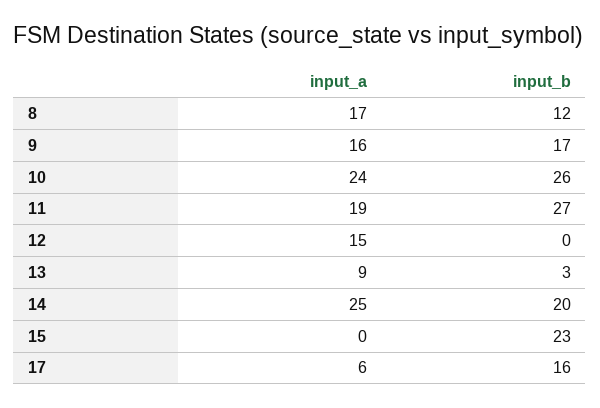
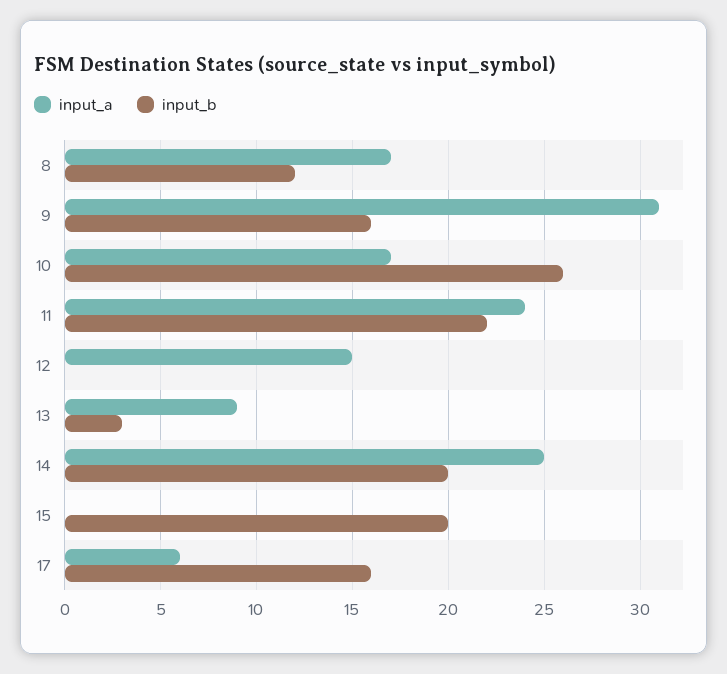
  {
    "input_a": {
      "8": 17,
-     "9": 16,
+     "9": 31,
-     "10": 24,
+     "10": 17,
-     "11": 19,
+     "11": 24,
      "12": 15,
      "13": 9,
      "14": 25,
      "15": 0,
      "17": 6
    },
    "input_b": {
      "8": 12,
-     "9": 17,
+     "9": 16,
      "10": 26,
-     "11": 27,
+     "11": 22,
      "12": 0,
      "13": 3,
      "14": 20,
-     "15": 23,
+     "15": 20,
      "17": 16
    }
  }

